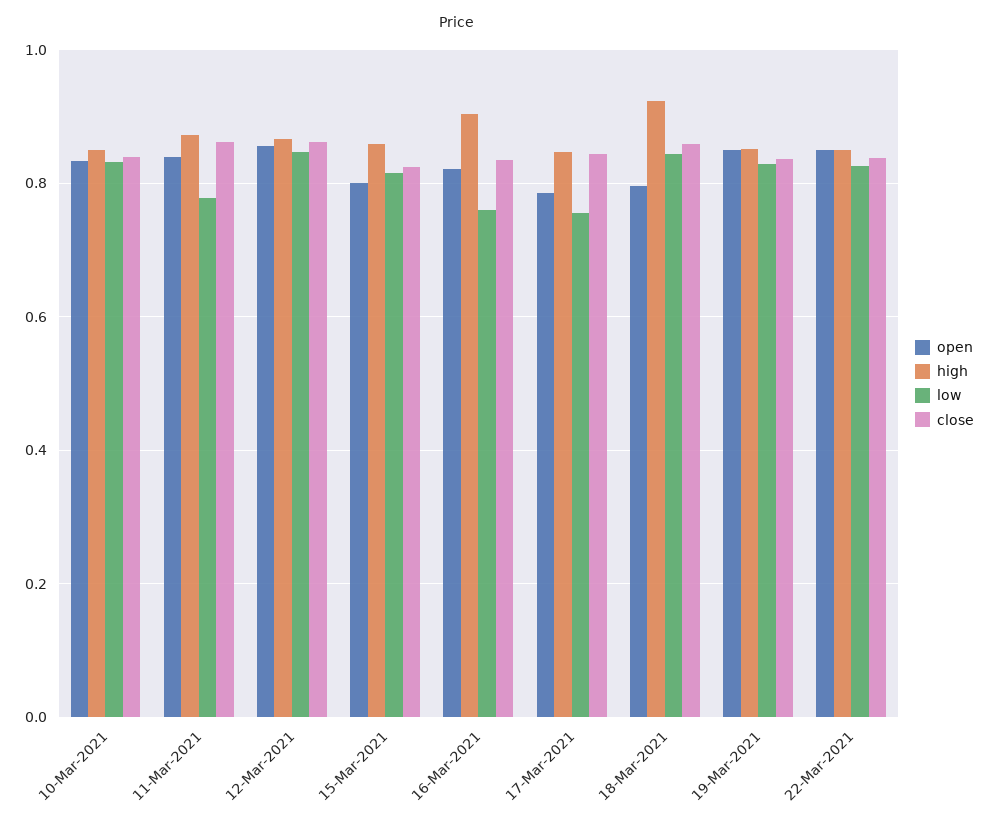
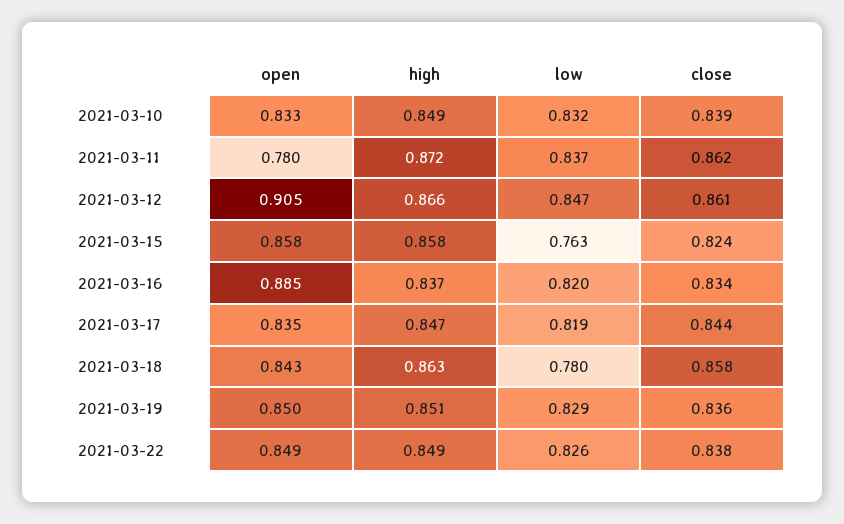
  {
    "open": {
      "10-Mar-2021": 0.833,
-     "11-Mar-2021": 0.84,
+     "11-Mar-2021": 0.78,
-     "12-Mar-2021": 0.86,
+     "12-Mar-2021": 0.905,
-     "15-Mar-2021": 0.8,
+     "15-Mar-2021": 0.858,
-     "16-Mar-2021": 0.82,
+     "16-Mar-2021": 0.885,
-     "17-Mar-2021": 0.78,
+     "17-Mar-2021": 0.835,
-     "18-Mar-2021": 0.8,
+     "18-Mar-2021": 0.843,
      "19-Mar-2021": 0.85,
      "22-Mar-2021": 0.849
    },
    "high": {
      "10-Mar-2021": 0.849,
      "11-Mar-2021": 0.872,
      "12-Mar-2021": 0.866,
      "15-Mar-2021": 0.858,
-     "16-Mar-2021": 0.9,
+     "16-Mar-2021": 0.837,
      "17-Mar-2021": 0.847,
-     "18-Mar-2021": 0.92,
+     "18-Mar-2021": 0.863,
      "19-Mar-2021": 0.851,
      "22-Mar-2021": 0.849
    },
    "low": {
      "10-Mar-2021": 0.832,
-     "11-Mar-2021": 0.78,
+     "11-Mar-2021": 0.837,
      "12-Mar-2021": 0.847,
-     "15-Mar-2021": 0.82,
+     "15-Mar-2021": 0.763,
-     "16-Mar-2021": 0.76,
+     "16-Mar-2021": 0.82,
-     "17-Mar-2021": 0.76,
+     "17-Mar-2021": 0.819,
-     "18-Mar-2021": 0.84,
+     "18-Mar-2021": 0.78,
      "19-Mar-2021": 0.829,
      "22-Mar-2021": 0.826
    },
    "close": {
      "10-Mar-2021": 0.839,
      "11-Mar-2021": 0.862,
      "12-Mar-2021": 0.861,
      "15-Mar-2021": 0.824,
      "16-Mar-2021": 0.834,
      "17-Mar-2021": 0.844,
      "18-Mar-2021": 0.858,
      "19-Mar-2021": 0.836,
      "22-Mar-2021": 0.838
    }
  }

